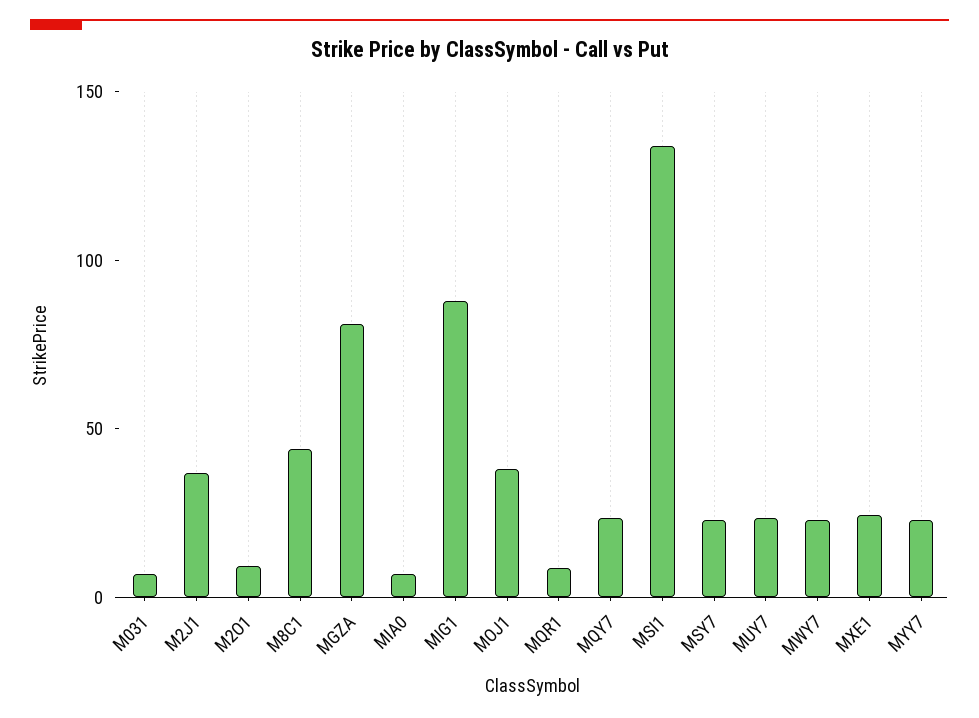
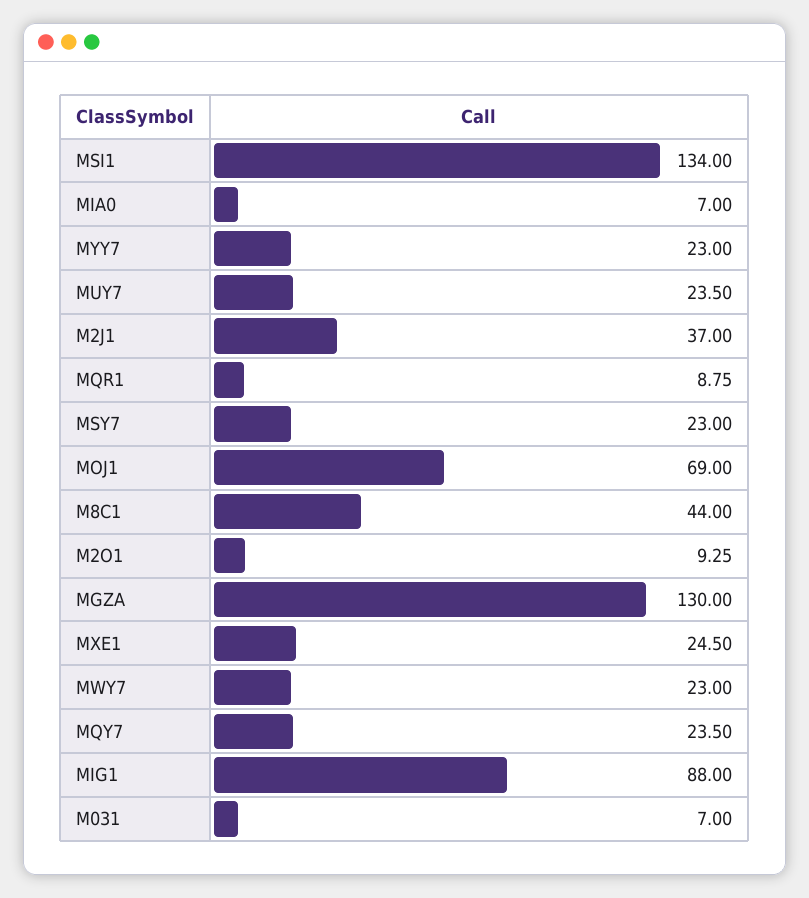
  {
    "M031": 7,
    "M2J1": 37,
    "M2O1": 9.25,
    "M8C1": 44,
-   "MGZA": 80,
+   "MGZA": 130,
    "MIA0": 7,
    "MIG1": 88,
-   "MOJ1": 40,
+   "MOJ1": 69,
    "MQR1": 8.75,
    "MQY7": 23.5,
    "MSI1": 134,
    "MSY7": 23,
    "MUY7": 23.5,
    "MWY7": 23,
    "MXE1": 24.5,
    "MYY7": 23
  }

